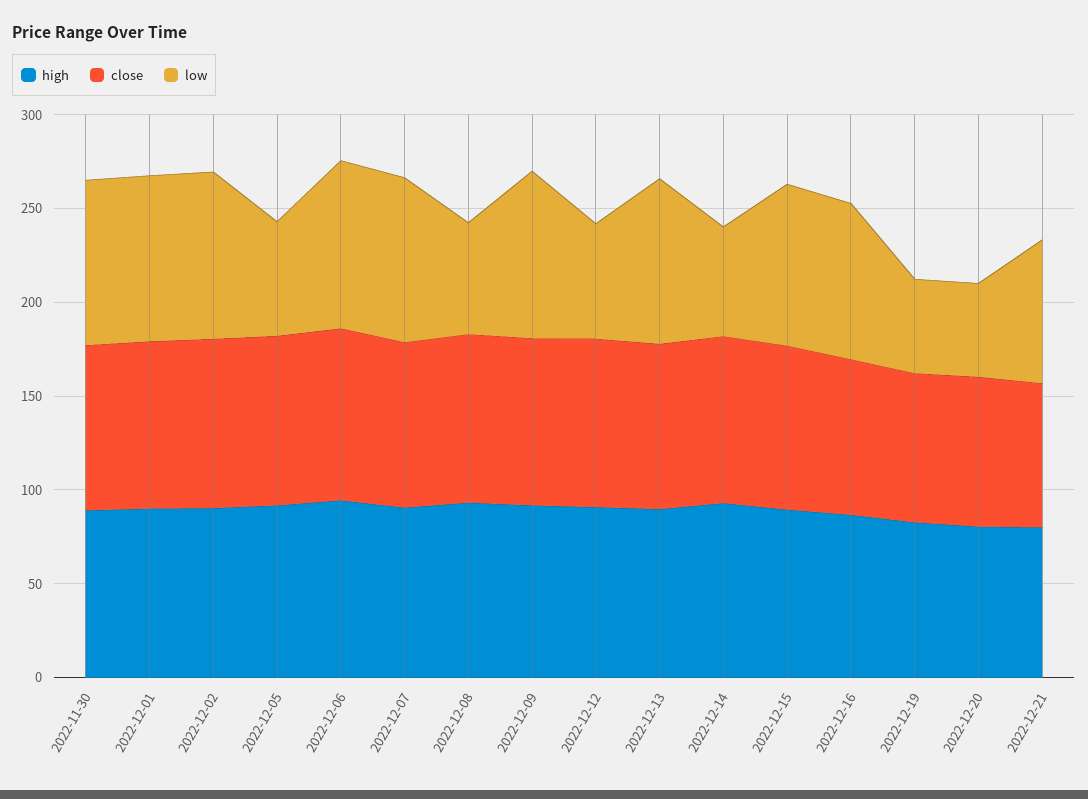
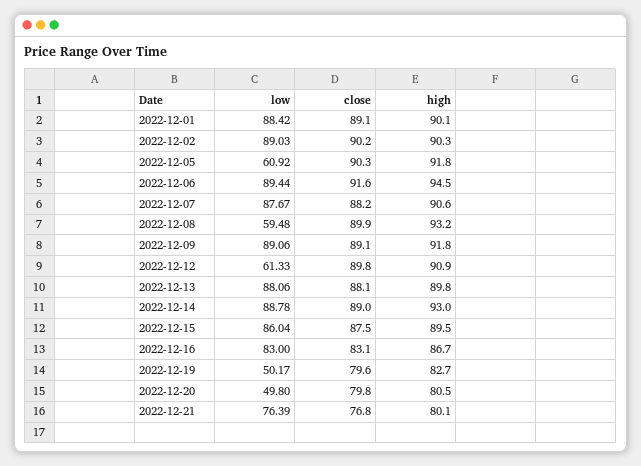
  {
    "high": {
-     "2022-11-30": 90,
      "2022-12-01": 90.1,
      "2022-12-02": 90.3,
      "2022-12-05": 91.8,
      "2022-12-06": 94.5,
      "2022-12-07": 90.6,
      "2022-12-08": 93.2,
      "2022-12-09": 91.8,
      "2022-12-12": 90.9,
      "2022-12-13": 89.8,
      "2022-12-14": 93,
      "2022-12-15": 89.5,
      "2022-12-16": 86.7,
      "2022-12-19": 82.7,
      "2022-12-20": 80.5,
      "2022-12-21": 80.1
    },
    "close": {
-     "2022-11-30": 90,
      "2022-12-01": 89.1,
      "2022-12-02": 90.2,
      "2022-12-05": 90.3,
      "2022-12-06": 91.6,
      "2022-12-07": 88.2,
      "2022-12-08": 89.9,
      "2022-12-09": 89.1,
      "2022-12-12": 89.8,
      "2022-12-13": 88.1,
      "2022-12-14": 89,
      "2022-12-15": 87.5,
      "2022-12-16": 83.1,
      "2022-12-19": 79.6,
      "2022-12-20": 79.8,
      "2022-12-21": 76.8
    },
    "low": {
-     "2022-11-30": 90,
      "2022-12-01": 88.42,
      "2022-12-02": 89.03,
      "2022-12-05": 60.92,
      "2022-12-06": 89.44,
      "2022-12-07": 87.67,
      "2022-12-08": 59.48,
      "2022-12-09": 89.06,
      "2022-12-12": 61.33,
      "2022-12-13": 88.06,
-     "2022-12-14": 60,
+     "2022-12-14": 88.78,
      "2022-12-15": 86.04,
      "2022-12-16": 83,
      "2022-12-19": 50.17,
      "2022-12-20": 49.8,
      "2022-12-21": 76.39
    }
  }

